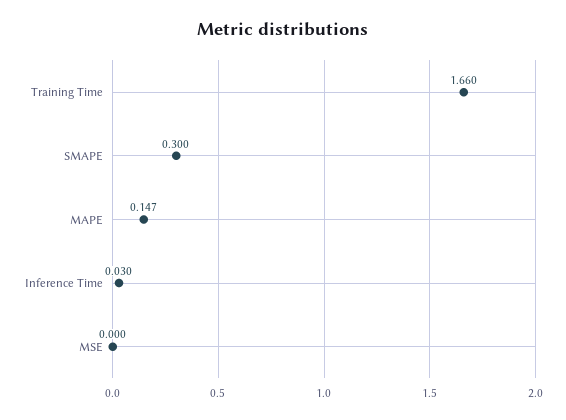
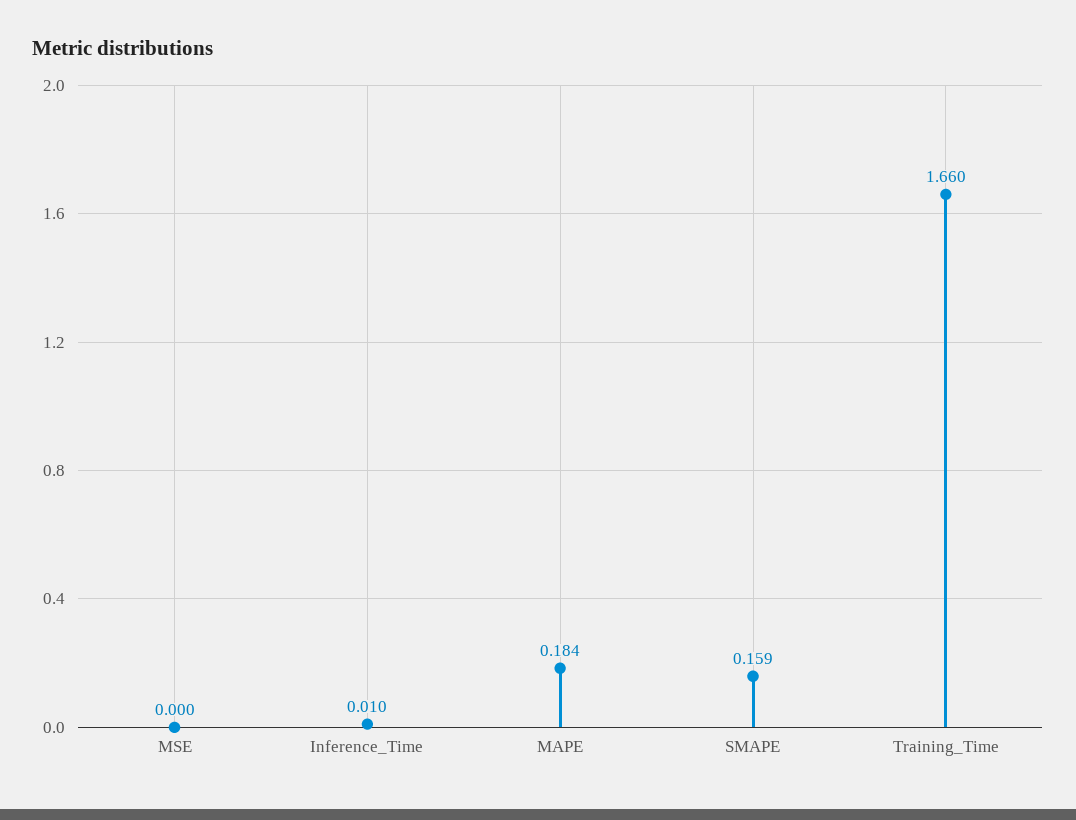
  {
    "Training Time": 1.66,
-   "SMAPE": 0.3,
+   "SMAPE": 0.159,
-   "MAPE": 0.147,
+   "MAPE": 0.184,
-   "Inference Time": 0.03,
+   "Inference Time": 0.01,
    "MSE": 0
  }

